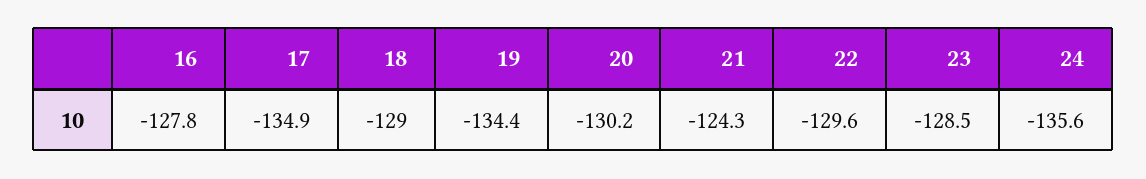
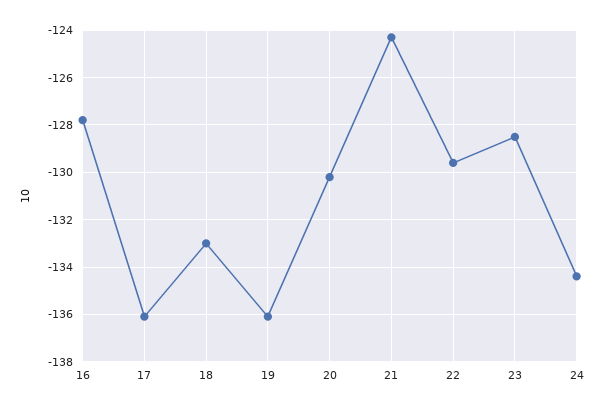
  {
    "16": -127.8,
-   "17": -134.9,
+   "17": -136,
-   "18": -129,
+   "18": -133,
-   "19": -134.4,
+   "19": -136,
    "20": -130.2,
    "21": -124.3,
    "22": -129.6,
    "23": -128.5,
-   "24": -135.6
+   "24": -134.5
  }

